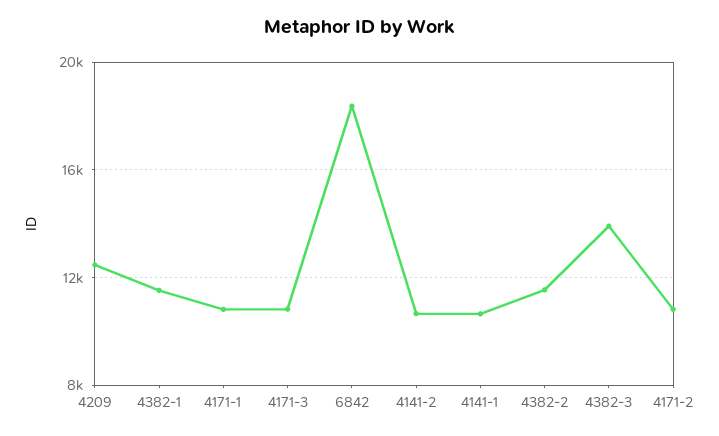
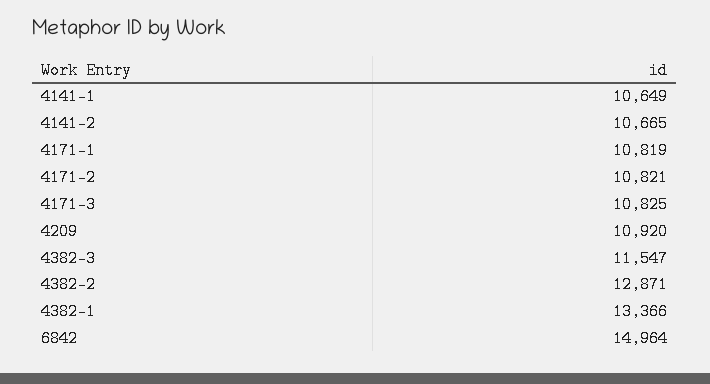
  {
-   "4209": 12500,
+   "4209": 10920,
-   "4382-1": 11500,
+   "4382-1": 13366,
    "4171-1": 10819,
    "4171-3": 10825,
-   "6842": 18500,
+   "6842": 14964,
    "4141-2": 10665,
    "4141-1": 10649,
-   "4382-2": 11500,
+   "4382-2": 12871,
-   "4382-3": 14000,
+   "4382-3": 11547,
    "4171-2": 10821
  }

